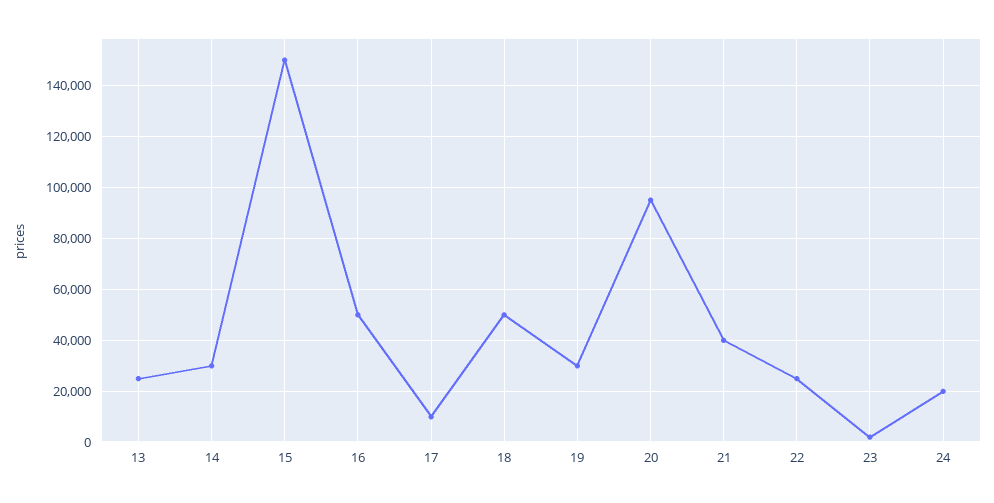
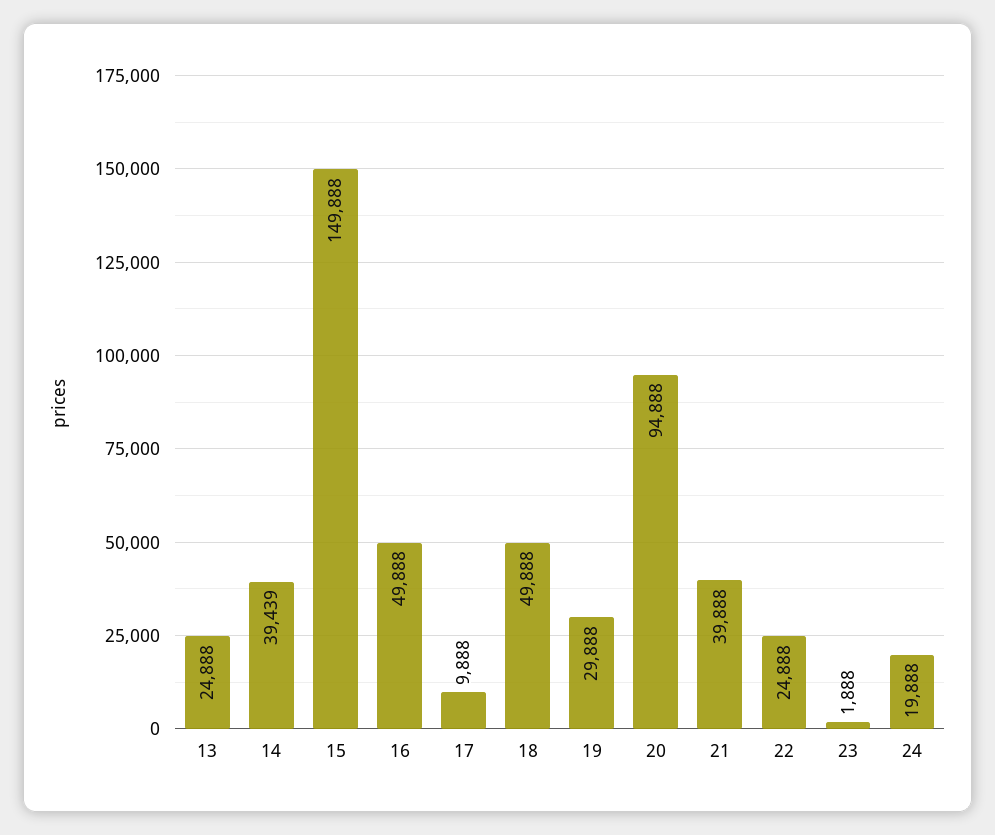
  {
    "13": 24888,
-   "14": 30000,
+   "14": 39439,
    "15": 149888,
    "16": 49888,
    "17": 9888,
    "18": 49888,
    "19": 29888,
    "20": 94888,
    "21": 39888,
    "22": 24888,
    "23": 1888,
    "24": 19888
  }

